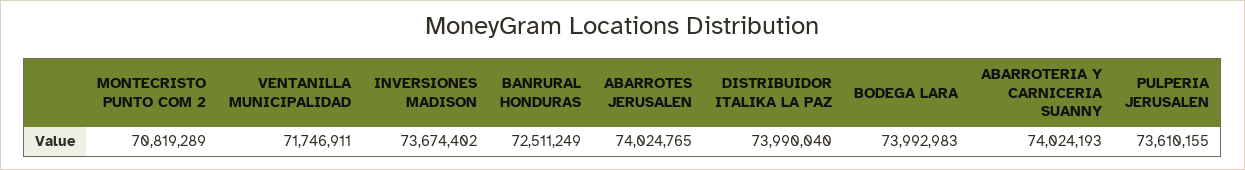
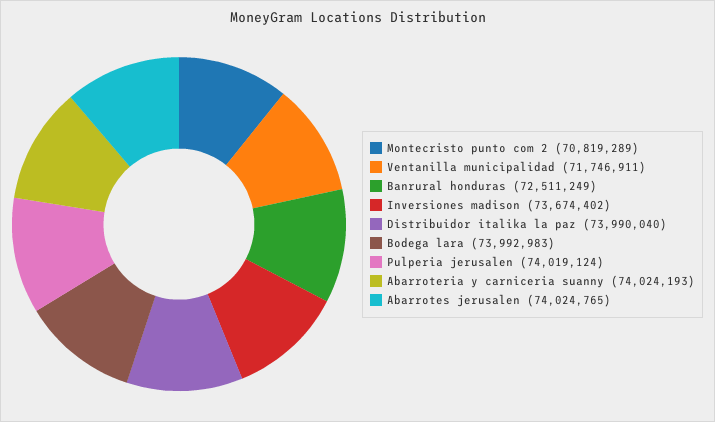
  {
    "MONTECRISTO PUNTO COM 2": 70819289,
    "VENTANILLA MUNICIPALIDAD": 71746911,
    "INVERSIONES MADISON": 73674402,
    "BANRURAL HONDURAS": 72511249,
    "ABARROTES JERUSALEN": 74024765,
    "DISTRIBUIDOR ITALIKA LA PAZ": 73990040,
    "BODEGA LARA": 73992983,
    "ABARROTERIA Y CARNICERIA SUANNY": 74024193,
-   "PULPERIA JERUSALEN": 73610155
+   "PULPERIA JERUSALEN": 74019124
  }

